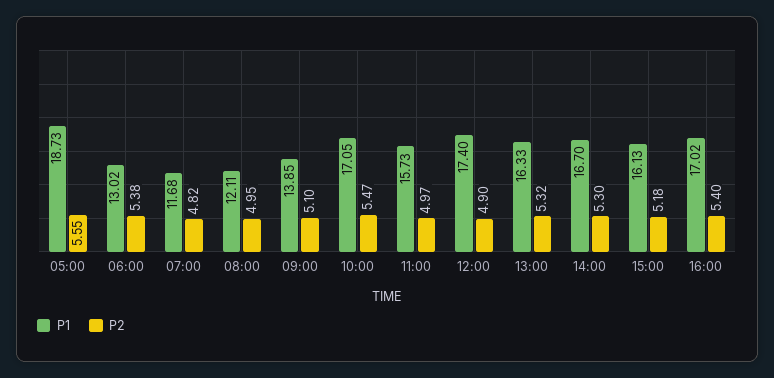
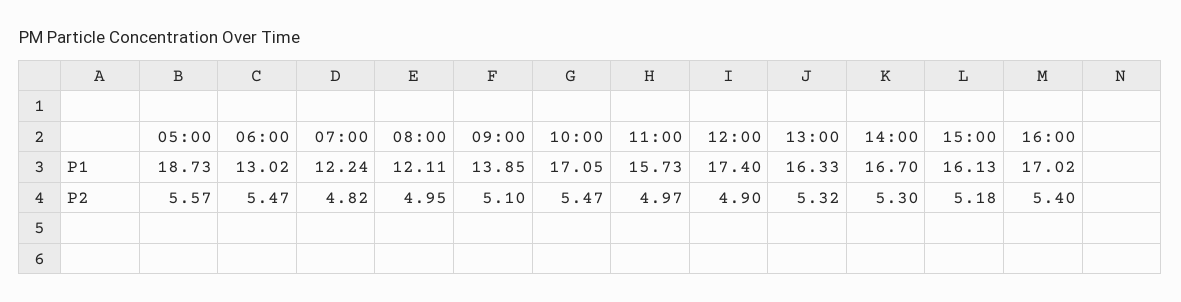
  {
    "P1": {
      "05:00": 18.73,
      "06:00": 13.02,
-     "07:00": 11.68,
+     "07:00": 12.24,
      "08:00": 12.11,
      "09:00": 13.85,
      "10:00": 17.05,
      "11:00": 15.73,
      "12:00": 17.4,
      "13:00": 16.33,
      "14:00": 16.7,
      "15:00": 16.13,
      "16:00": 17.02
    },
    "P2": {
-     "05:00": 5.55,
+     "05:00": 5.57,
-     "06:00": 5.38,
+     "06:00": 5.47,
      "07:00": 4.82,
      "08:00": 4.95,
      "09:00": 5.1,
      "10:00": 5.47,
      "11:00": 4.97,
      "12:00": 4.9,
      "13:00": 5.32,
      "14:00": 5.3,
      "15:00": 5.18,
      "16:00": 5.4
    }
  }

